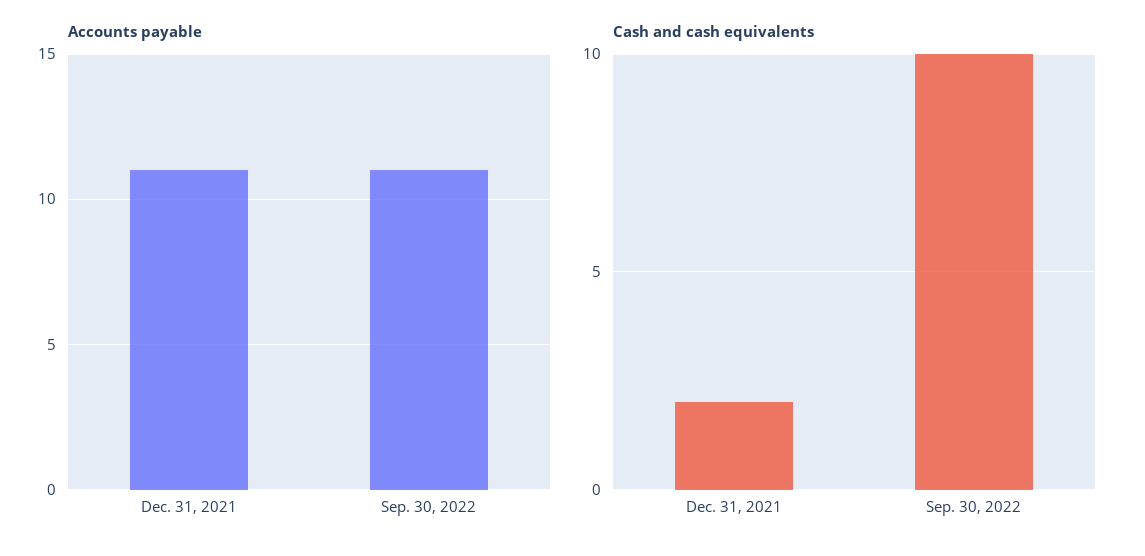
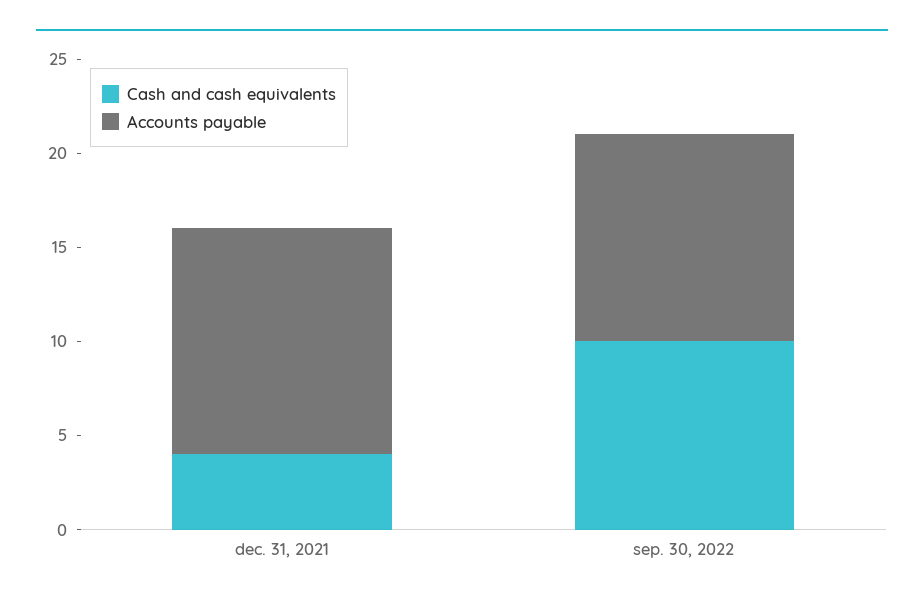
  {
    "Accounts payable": {
-     "Dec. 31, 2021": 11,
+     "Dec. 31, 2021": 12,
      "Sep. 30, 2022": 11
    },
    "Cash and cash equivalents": {
-     "Dec. 31, 2021": 2,
+     "Dec. 31, 2021": 4,
      "Sep. 30, 2022": 10
    }
  }

